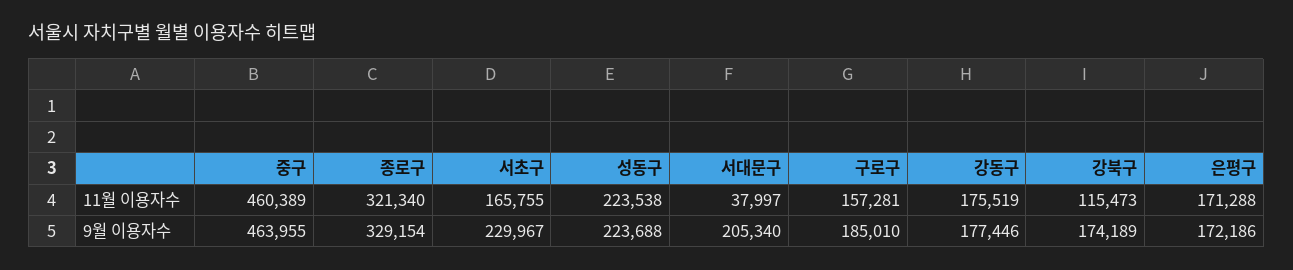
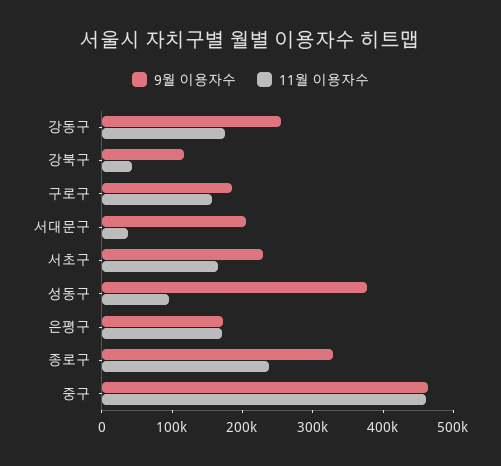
  {
    "11월 이용자수": {
      "중구": 460389,
-     "종로구": 321340,
+     "종로구": 240000,
      "서초구": 165755,
-     "성동구": 223538,
+     "성동구": 100000,
      "서대문구": 37997,
      "구로구": 157281,
      "강동구": 175519,
-     "강북구": 115473,
+     "강북구": 40000,
      "은평구": 171288
    },
    "9월 이용자수": {
      "중구": 463955,
      "종로구": 329154,
      "서초구": 229967,
-     "성동구": 223688,
+     "성동구": 380000,
      "서대문구": 205340,
      "구로구": 185010,
-     "강동구": 177446,
+     "강동구": 260000,
-     "강북구": 174189,
+     "강북구": 120000,
      "은평구": 172186
    }
  }

